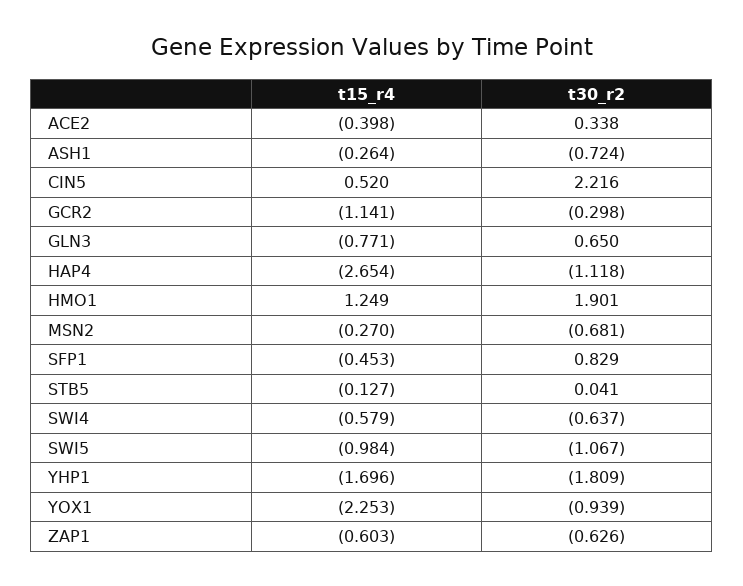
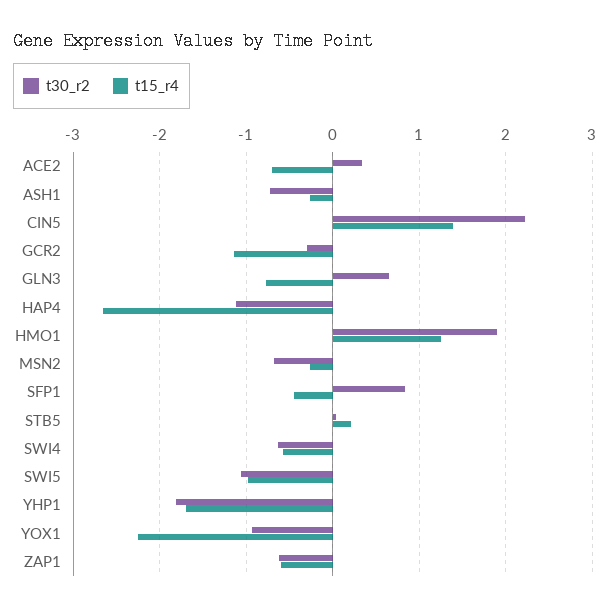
  {
    "t15_r4": {
-     "ACE2": -0.398,
+     "ACE2": -0.7,
      "ASH1": -0.264,
-     "CIN5": 0.52,
+     "CIN5": 1.4,
      "GCR2": -1.141,
      "GLN3": -0.771,
      "HAP4": -2.654,
      "HMO1": 1.249,
      "MSN2": -0.27,
      "SFP1": -0.453,
-     "STB5": -0.127,
+     "STB5": 0.2,
      "SWI4": -0.579,
      "SWI5": -0.984,
      "YHP1": -1.696,
      "YOX1": -2.253,
      "ZAP1": -0.603
    },
    "t30_r2": {
      "ACE2": 0.338,
      "ASH1": -0.724,
      "CIN5": 2.216,
      "GCR2": -0.298,
      "GLN3": 0.65,
      "HAP4": -1.118,
      "HMO1": 1.901,
      "MSN2": -0.681,
      "SFP1": 0.829,
      "STB5": 0.041,
      "SWI4": -0.637,
      "SWI5": -1.067,
      "YHP1": -1.809,
      "YOX1": -0.939,
      "ZAP1": -0.626
    }
  }

